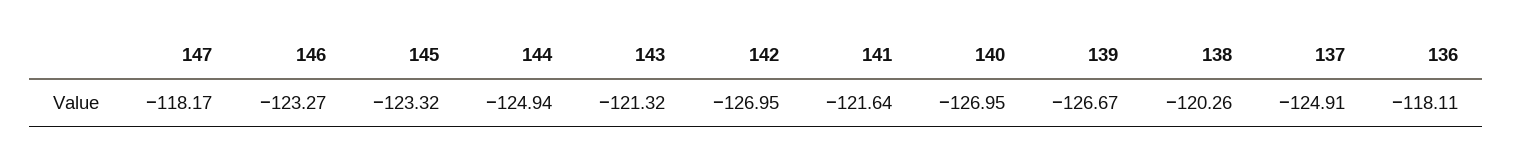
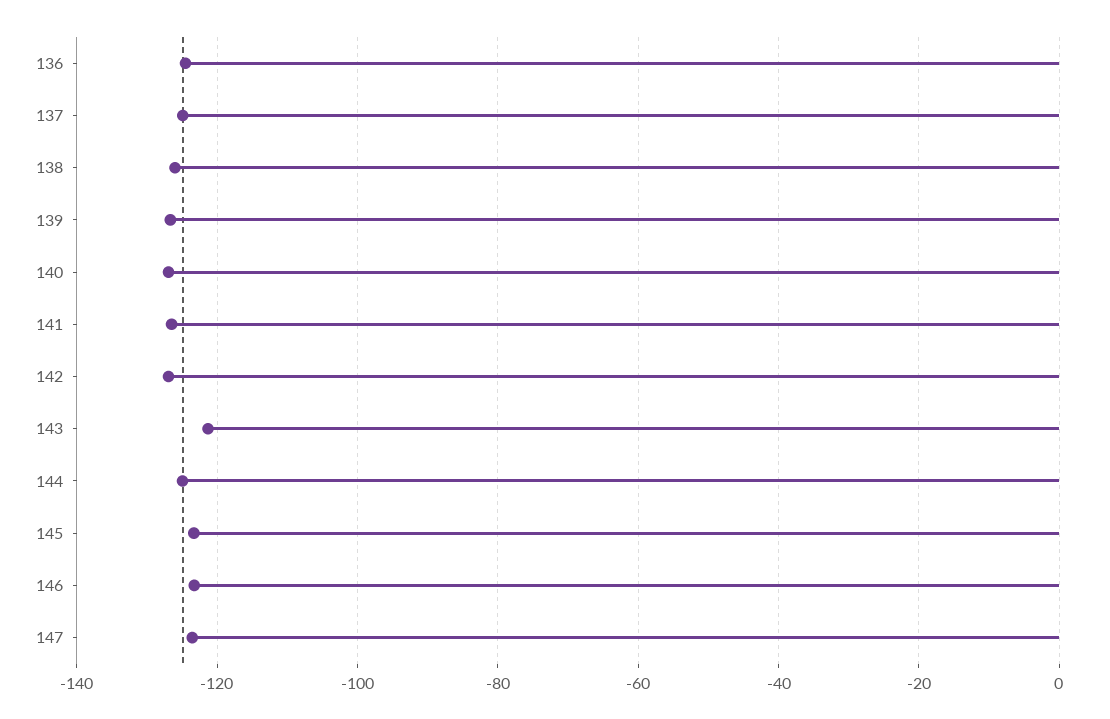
  {
-   "147": -118.17,
+   "147": -124,
    "146": -123.27,
    "145": -123.32,
    "144": -124.94,
    "143": -121.32,
    "142": -126.95,
-   "141": -121.64,
+   "141": -126,
    "140": -126.95,
    "139": -126.67,
-   "138": -120.26,
+   "138": -126,
    "137": -124.91,
-   "136": -118.11
+   "136": -124
  }

